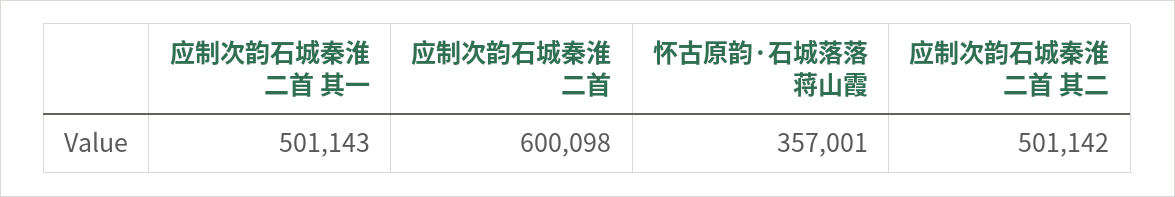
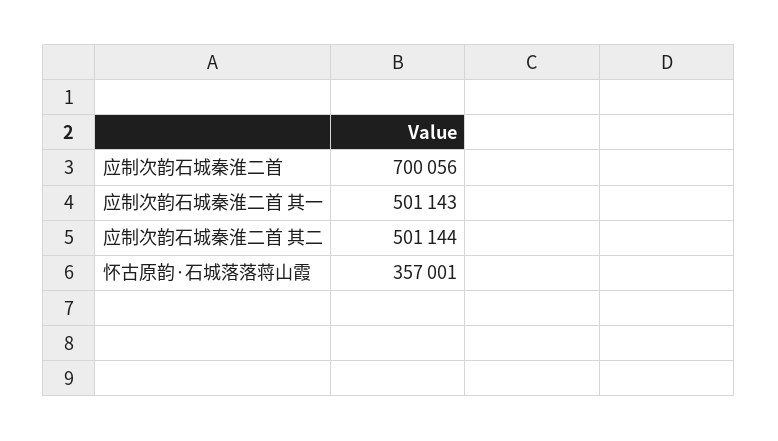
  {
    "应制次韵石城秦淮二首 其一": 501143,
-   "应制次韵石城秦淮二首": 600098,
+   "应制次韵石城秦淮二首": 700056,
    "怀古原韵·石城落落蒋山霞": 357001,
-   "应制次韵石城秦淮二首 其二": 501142
+   "应制次韵石城秦淮二首 其二": 501144
  }

